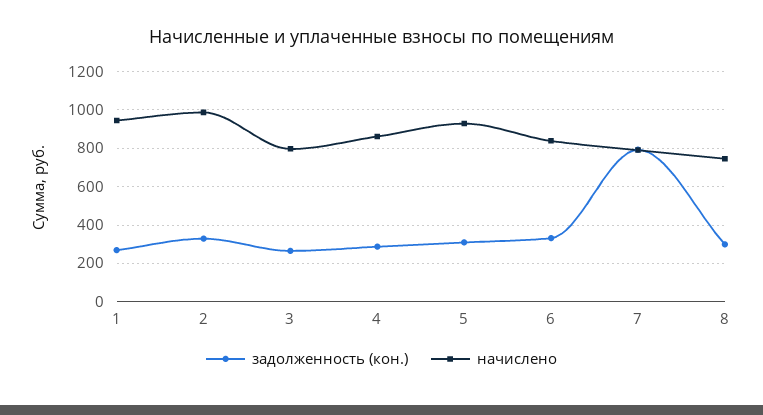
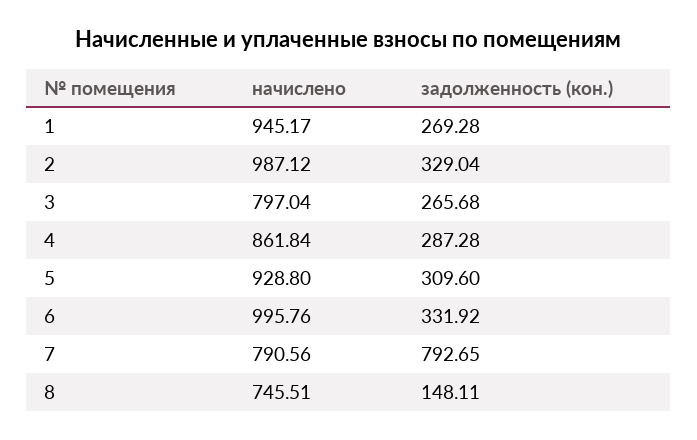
  {
    "задолженность (кон.)": {
      "1": 269.28,
      "2": 329.04,
      "3": 265.68,
      "4": 287.28,
      "5": 309.6,
      "6": 331.92,
      "7": 792.65,
-     "8": 300
+     "8": 148.11
    },
    "начислено": {
      "1": 945.17,
      "2": 987.12,
      "3": 797.04,
      "4": 861.84,
      "5": 928.8,
-     "6": 850,
+     "6": 995.76,
      "7": 790.56,
      "8": 745.51
    }
  }

